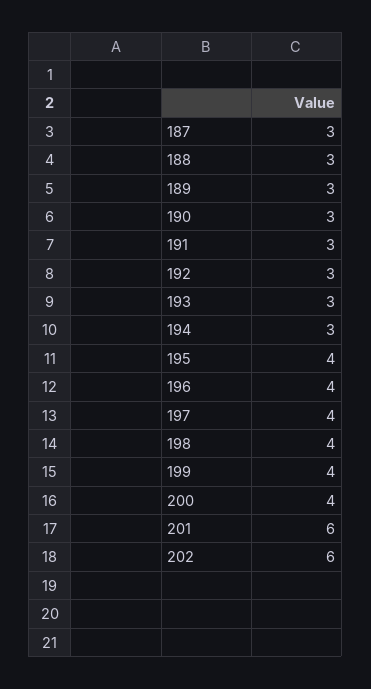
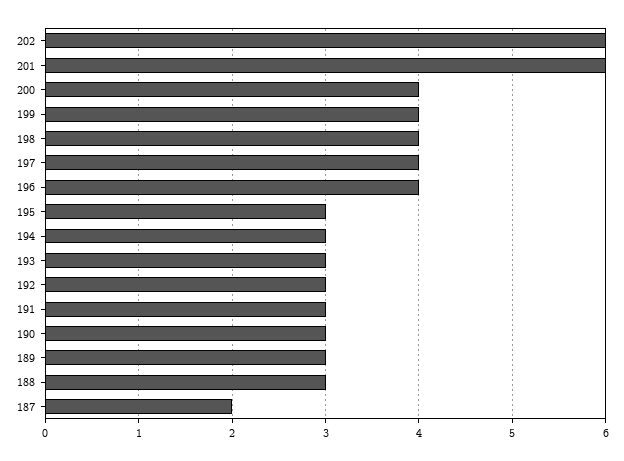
  {
-   "187": 3,
+   "187": 2,
    "188": 3,
    "189": 3,
    "190": 3,
    "191": 3,
    "192": 3,
    "193": 3,
    "194": 3,
-   "195": 4,
+   "195": 3,
    "196": 4,
    "197": 4,
    "198": 4,
    "199": 4,
    "200": 4,
    "201": 6,
    "202": 6
  }

